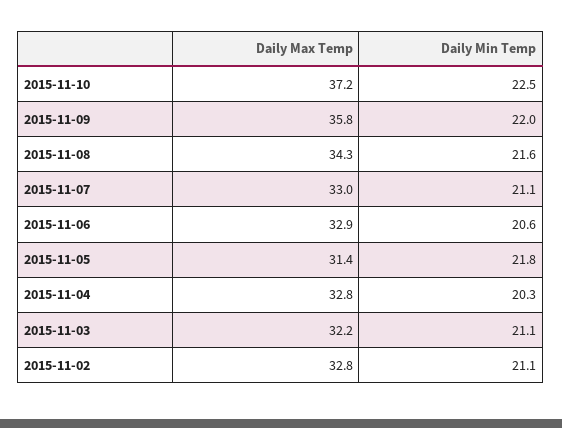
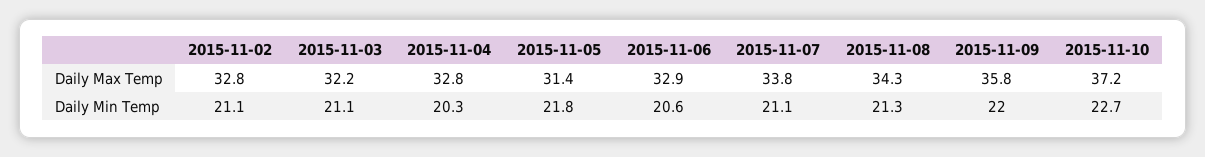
  {
    "Daily Max Temp": {
      "2015-11-10": 37.2,
      "2015-11-09": 35.8,
      "2015-11-08": 34.3,
-     "2015-11-07": 33,
+     "2015-11-07": 33.8,
      "2015-11-06": 32.9,
      "2015-11-05": 31.4,
      "2015-11-04": 32.8,
      "2015-11-03": 32.2,
      "2015-11-02": 32.8
    },
    "Daily Min Temp": {
-     "2015-11-10": 22.5,
+     "2015-11-10": 22.7,
      "2015-11-09": 22,
-     "2015-11-08": 21.6,
+     "2015-11-08": 21.3,
      "2015-11-07": 21.1,
      "2015-11-06": 20.6,
      "2015-11-05": 21.8,
      "2015-11-04": 20.3,
      "2015-11-03": 21.1,
      "2015-11-02": 21.1
    }
  }

